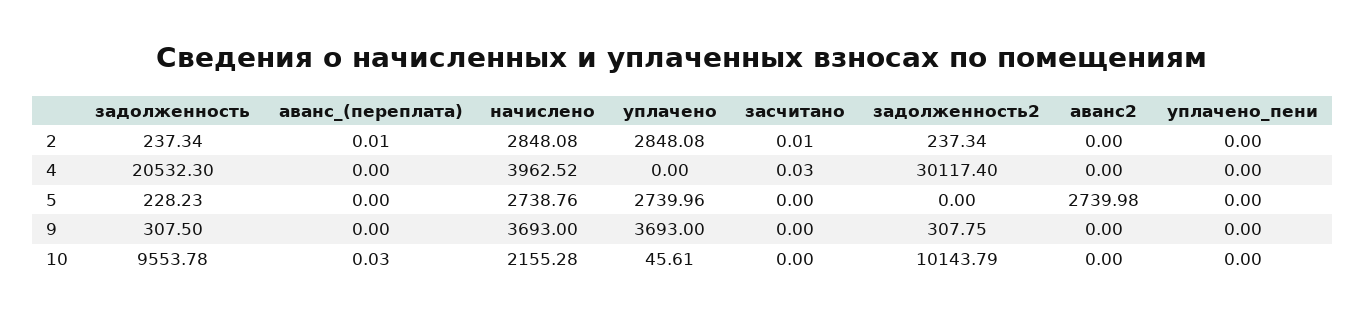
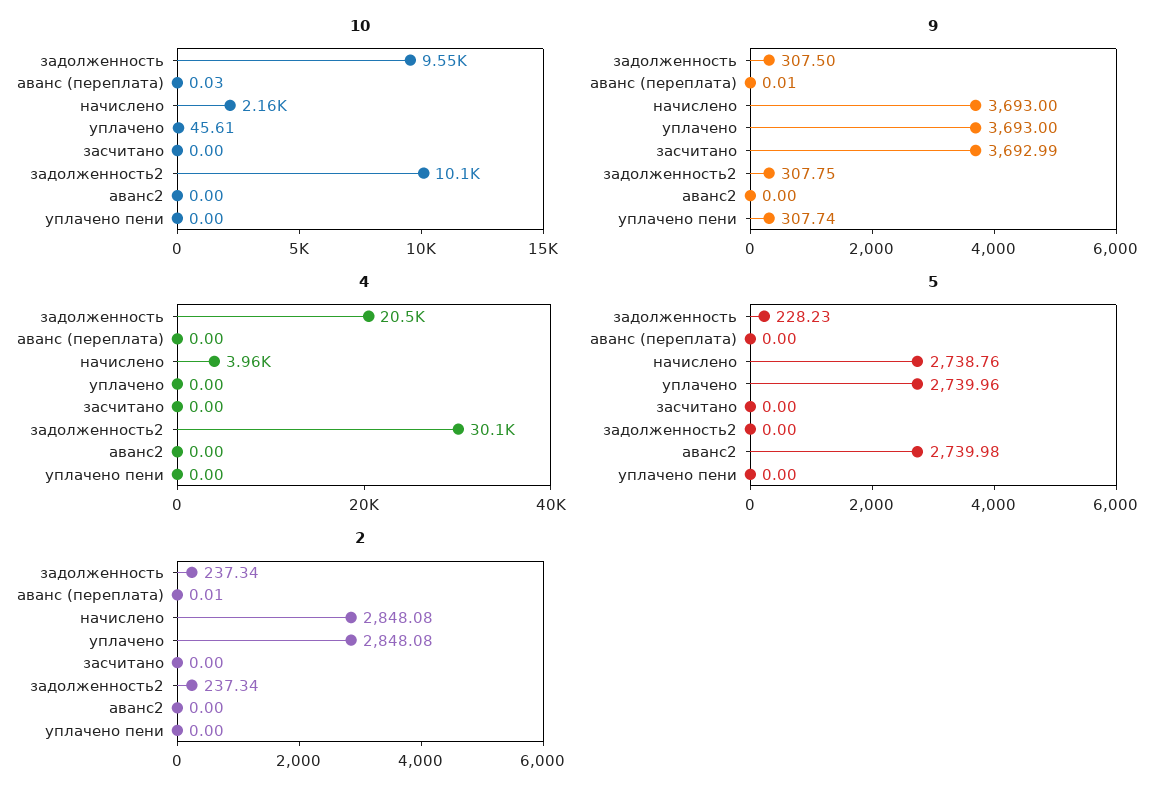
  {
    "2": {
      "задолженность": 237.34,
      "аванс_(переплата)": 0.01,
      "начислено": 2848.08,
      "уплачено": 2848.08,
-     "засчитано": 0.01,
+     "засчитано": 0,
      "задолженность2": 237.34,
      "аванс2": 0,
      "уплачено_пени": 0
    },
    "4": {
      "задолженность": 20532.3,
      "аванс_(переплата)": 0,
      "начислено": 3962.52,
      "уплачено": 0,
-     "засчитано": 0.03,
+     "засчитано": 0,
      "задолженность2": 30117.4,
      "аванс2": 0,
      "уплачено_пени": 0
    },
    "5": {
      "задолженность": 228.23,
      "аванс_(переплата)": 0,
      "начислено": 2738.76,
      "уплачено": 2739.96,
      "засчитано": 0,
      "задолженность2": 0,
      "аванс2": 2739.98,
      "уплачено_пени": 0
    },
    "9": {
      "задолженность": 307.5,
-     "аванс_(переплата)": 0,
+     "аванс_(переплата)": 0.01,
      "начислено": 3693,
      "уплачено": 3693,
-     "засчитано": 0,
+     "засчитано": 3692.99,
      "задолженность2": 307.75,
      "аванс2": 0,
-     "уплачено_пени": 0
+     "уплачено_пени": 307.74
    },
    "10": {
      "задолженность": 9553.78,
      "аванс_(переплата)": 0.03,
      "начислено": 2155.28,
      "уплачено": 45.61,
      "засчитано": 0,
      "задолженность2": 10143.79,
      "аванс2": 0,
      "уплачено_пени": 0
    }
  }

